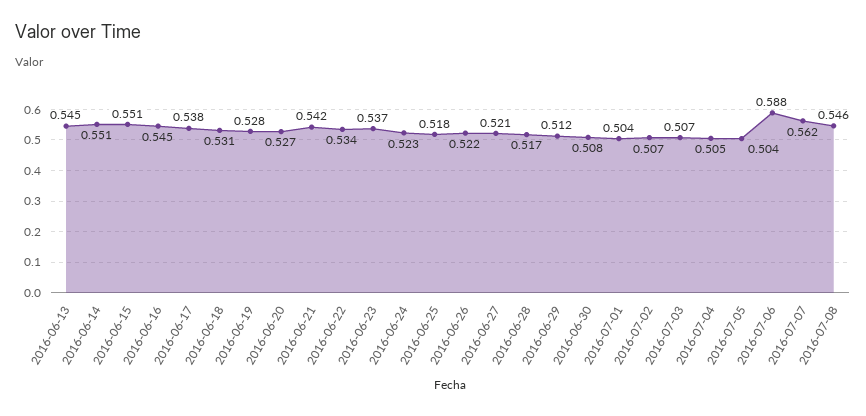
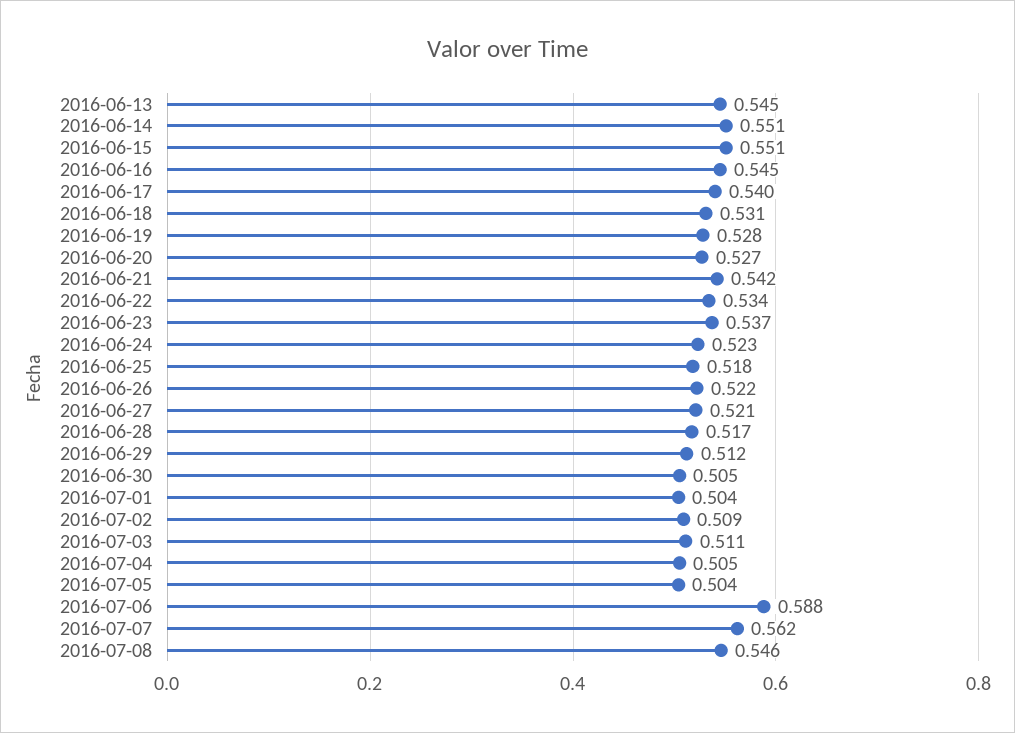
  {
    "2016-06-13": 0.545,
    "2016-06-14": 0.551,
    "2016-06-15": 0.551,
    "2016-06-16": 0.545,
-   "2016-06-17": 0.538,
+   "2016-06-17": 0.54,
    "2016-06-18": 0.531,
    "2016-06-19": 0.528,
    "2016-06-20": 0.527,
    "2016-06-21": 0.542,
    "2016-06-22": 0.534,
    "2016-06-23": 0.537,
    "2016-06-24": 0.523,
    "2016-06-25": 0.518,
    "2016-06-26": 0.522,
    "2016-06-27": 0.521,
    "2016-06-28": 0.517,
    "2016-06-29": 0.512,
-   "2016-06-30": 0.508,
+   "2016-06-30": 0.505,
    "2016-07-01": 0.504,
-   "2016-07-02": 0.507,
+   "2016-07-02": 0.509,
-   "2016-07-03": 0.507,
+   "2016-07-03": 0.511,
    "2016-07-04": 0.505,
    "2016-07-05": 0.504,
    "2016-07-06": 0.588,
    "2016-07-07": 0.562,
    "2016-07-08": 0.546
  }

